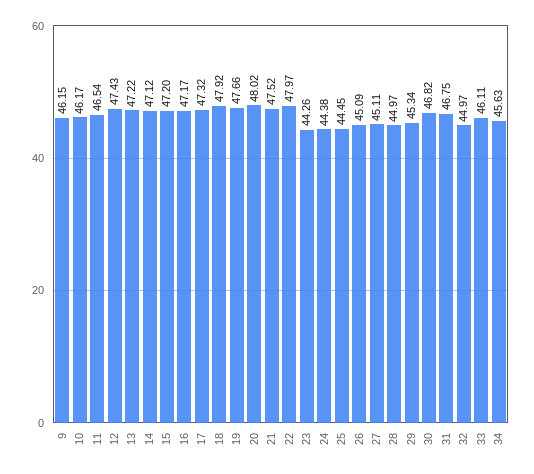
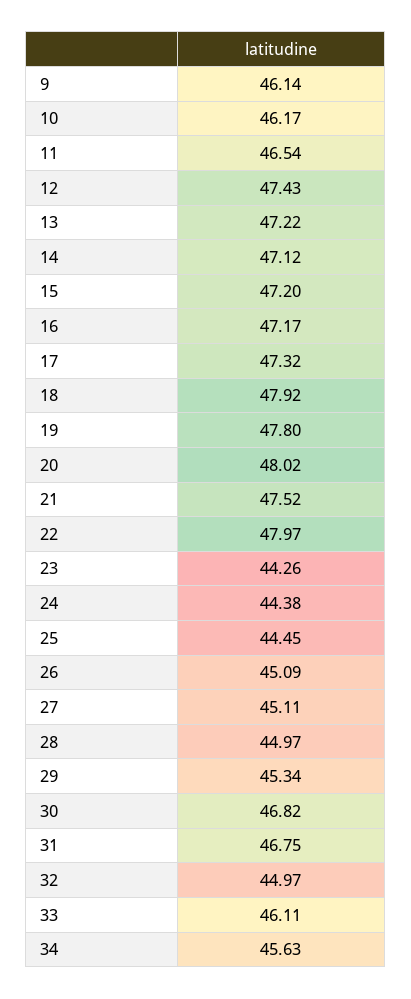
  {
-   "9": 46.15,
+   "9": 46.14,
    "10": 46.17,
    "11": 46.54,
    "12": 47.43,
    "13": 47.22,
    "14": 47.12,
    "15": 47.2,
    "16": 47.17,
    "17": 47.32,
    "18": 47.92,
-   "19": 47.66,
+   "19": 47.8,
    "20": 48.02,
    "21": 47.52,
    "22": 47.97,
    "23": 44.26,
    "24": 44.38,
    "25": 44.45,
    "26": 45.09,
    "27": 45.11,
    "28": 44.97,
    "29": 45.34,
    "30": 46.82,
    "31": 46.75,
    "32": 44.97,
    "33": 46.11,
    "34": 45.63
  }

